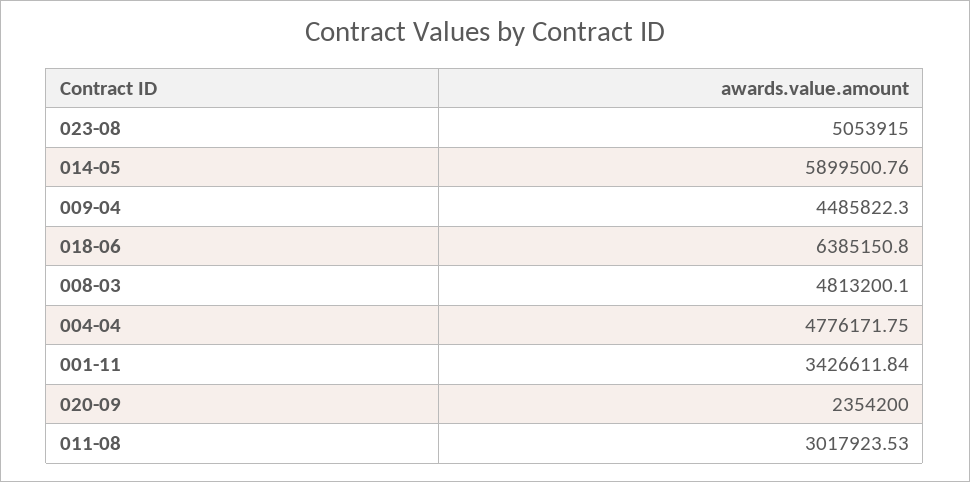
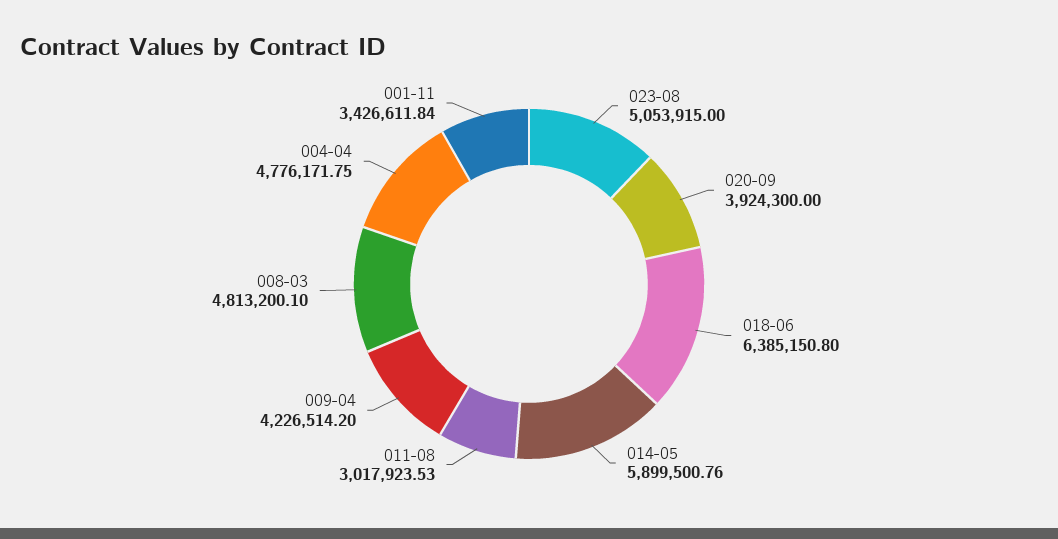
  {
    "023-08": 5053915,
    "014-05": 5899500.76,
-   "009-04": 4485822.3,
+   "009-04": 4226514.2,
    "018-06": 6385150.8,
    "008-03": 4813200.1,
    "004-04": 4776171.75,
    "001-11": 3426611.84,
-   "020-09": 2354200,
+   "020-09": 3924300,
    "011-08": 3017923.53
  }

